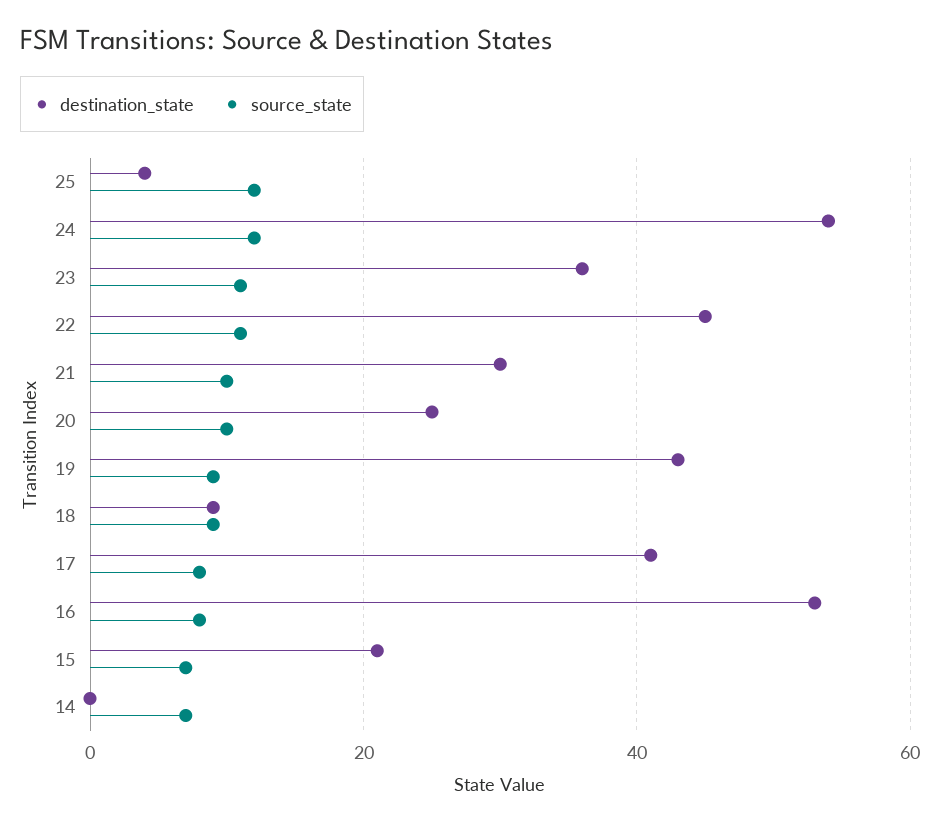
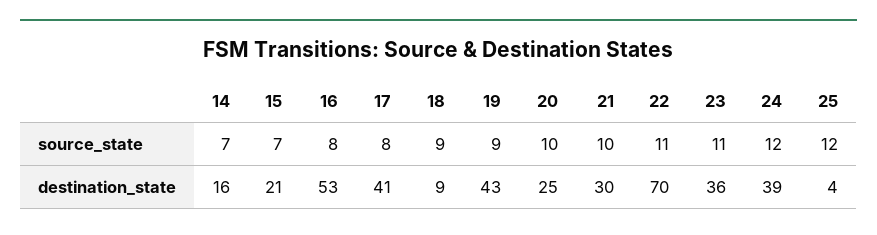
  {
    "destination_state": {
      "25": 4,
-     "24": 55,
+     "24": 39,
      "23": 36,
-     "22": 45,
+     "22": 70,
      "21": 30,
      "20": 25,
      "19": 43,
      "18": 9,
      "17": 41,
      "16": 53,
      "15": 21,
-     "14": 0
+     "14": 16
    },
    "source_state": {
      "25": 12,
      "24": 12,
      "23": 11,
      "22": 11,
      "21": 10,
      "20": 10,
      "19": 9,
      "18": 9,
      "17": 8,
      "16": 8,
      "15": 7,
      "14": 7
    }
  }

